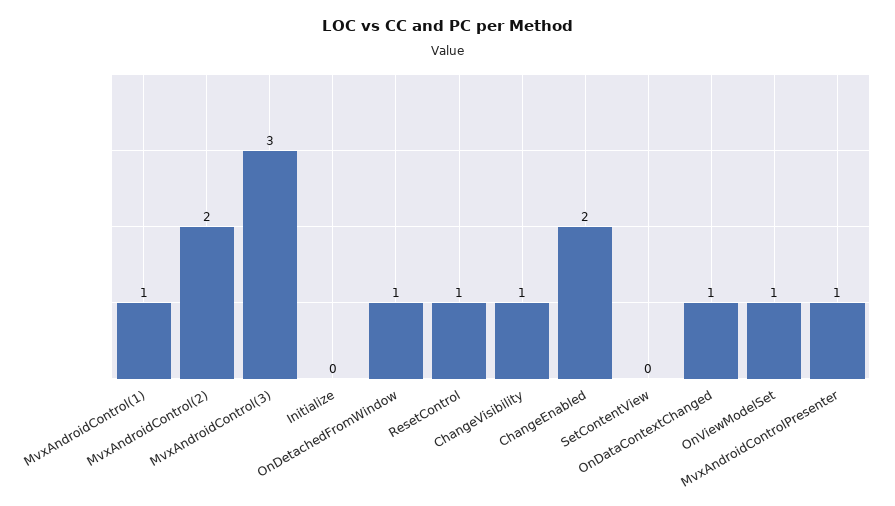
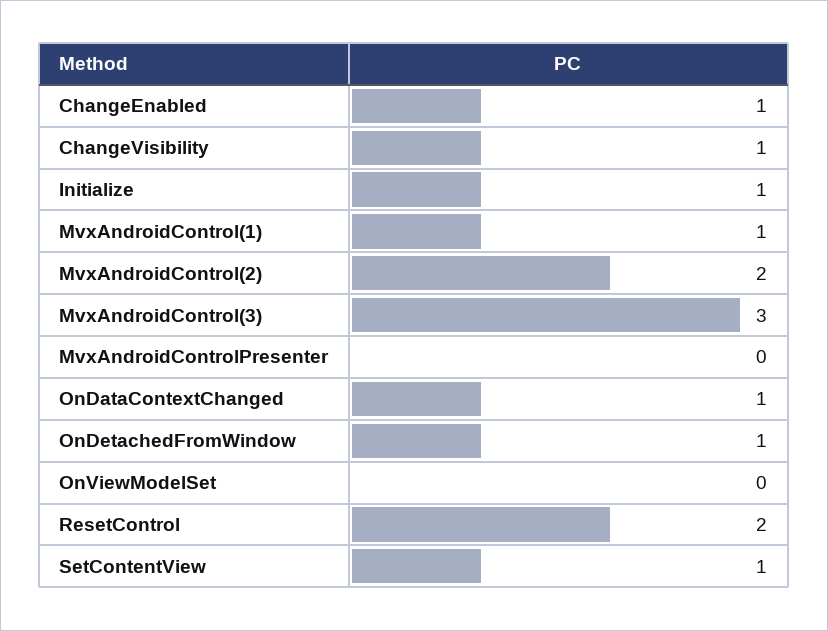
  {
    "MvxAndroidControl(1)": 1,
    "MvxAndroidControl(2)": 2,
    "MvxAndroidControl(3)": 3,
-   "Initialize": 0,
+   "Initialize": 1,
    "OnDetachedFromWindow": 1,
-   "ResetControl": 1,
+   "ResetControl": 2,
    "ChangeVisibility": 1,
-   "ChangeEnabled": 2,
+   "ChangeEnabled": 1,
-   "SetContentView": 0,
+   "SetContentView": 1,
    "OnDataContextChanged": 1,
-   "OnViewModelSet": 1,
+   "OnViewModelSet": 0,
-   "MvxAndroidControlPresenter": 1
+   "MvxAndroidControlPresenter": 0
  }

